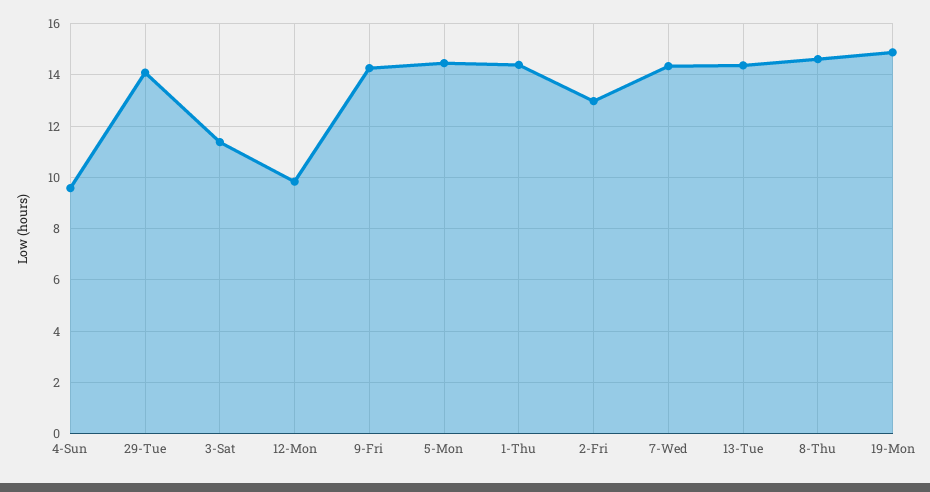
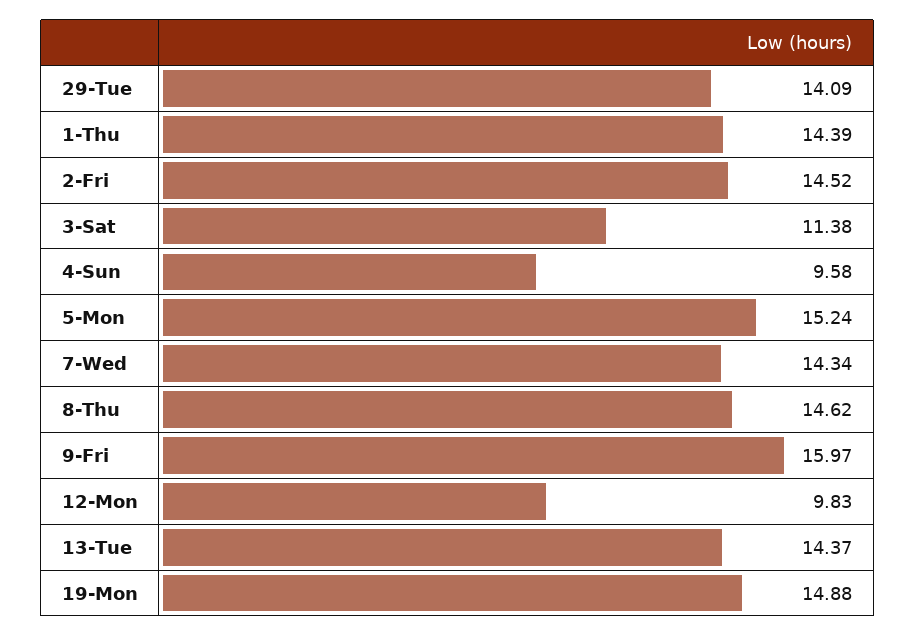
  {
    "4-Sun": 9.58,
    "29-Tue": 14.09,
    "3-Sat": 11.38,
    "12-Mon": 9.83,
-   "9-Fri": 14.25,
+   "9-Fri": 15.97,
-   "5-Mon": 14.5,
+   "5-Mon": 15.24,
    "1-Thu": 14.39,
-   "2-Fri": 13,
+   "2-Fri": 14.52,
    "7-Wed": 14.34,
    "13-Tue": 14.37,
    "8-Thu": 14.62,
    "19-Mon": 14.88
  }

